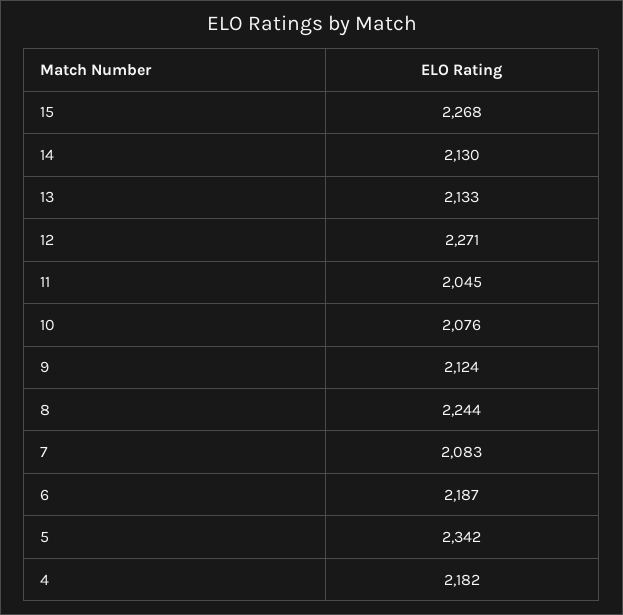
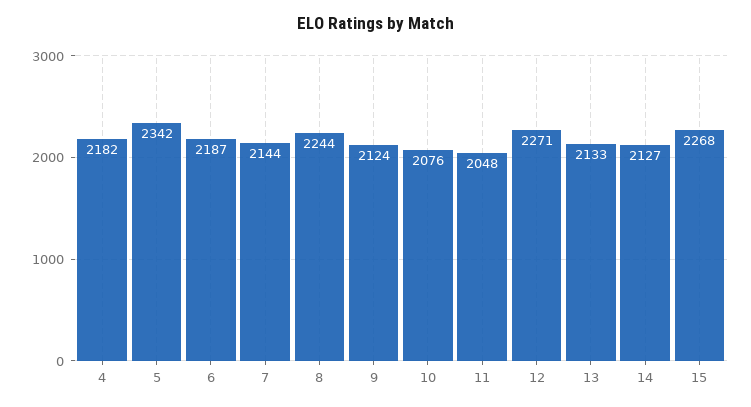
  {
    "15": 2268,
-   "14": 2130,
+   "14": 2127,
    "13": 2133,
    "12": 2271,
-   "11": 2045,
+   "11": 2048,
    "10": 2076,
    "9": 2124,
    "8": 2244,
-   "7": 2083,
+   "7": 2144,
    "6": 2187,
    "5": 2342,
    "4": 2182
  }

